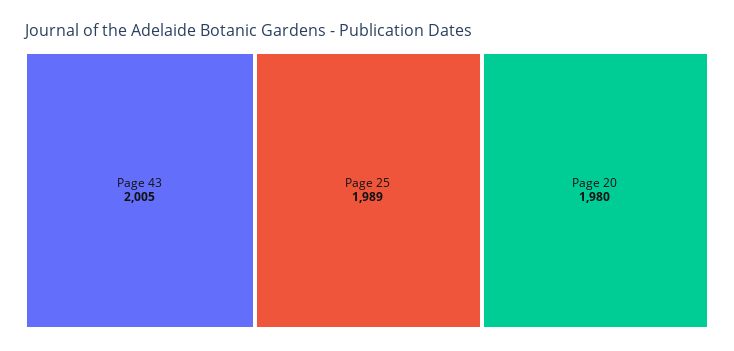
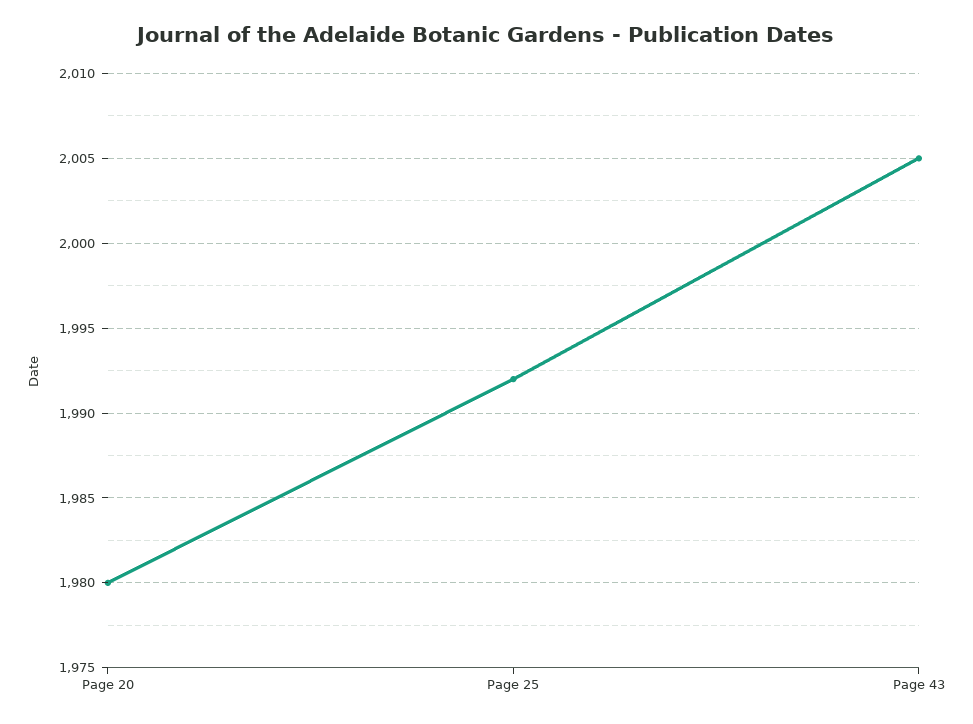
  {
    "Page 43": 2005,
-   "Page 25": 1989,
+   "Page 25": 1992,
    "Page 20": 1980
  }

